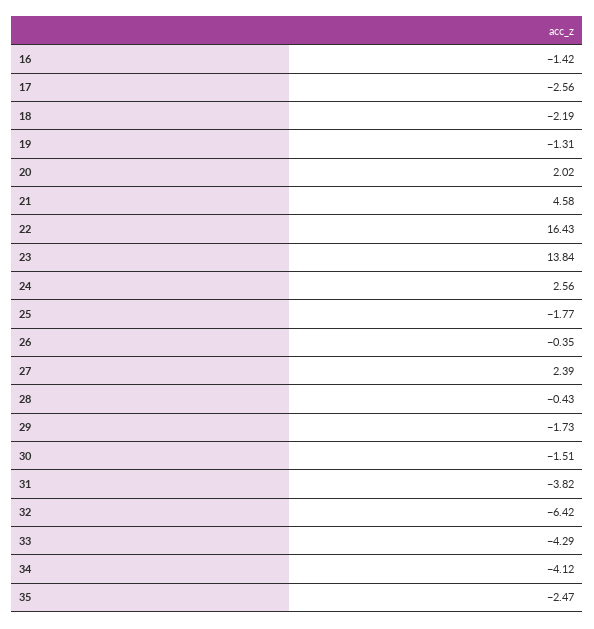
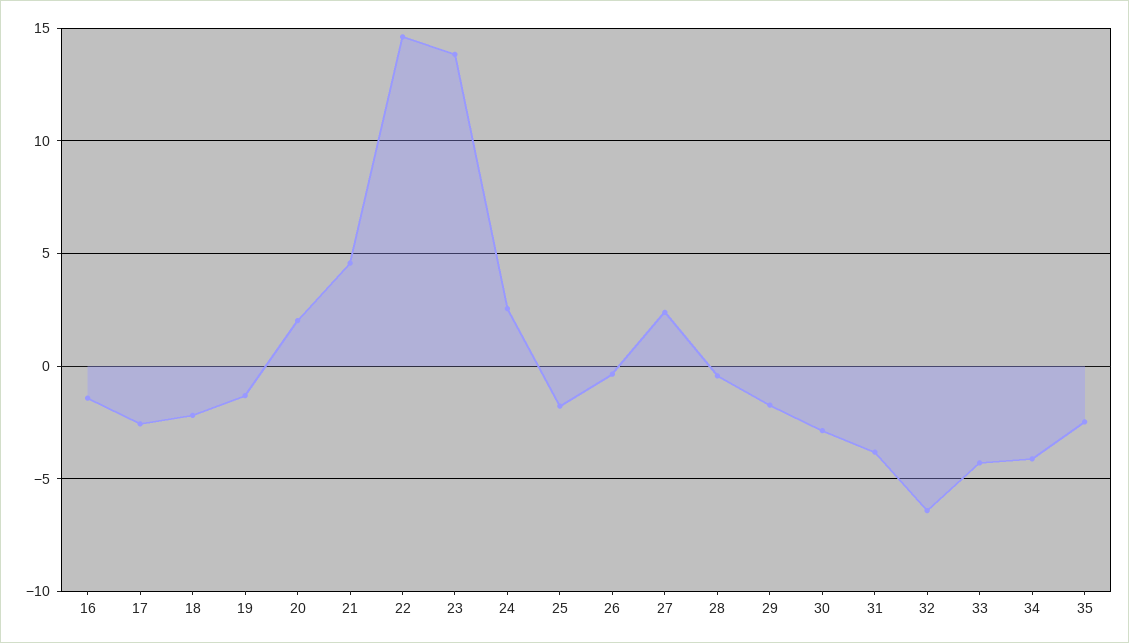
  {
    "16": -1.42,
    "17": -2.56,
    "18": -2.19,
    "19": -1.31,
    "20": 2.02,
    "21": 4.58,
-   "22": 16.43,
+   "22": 14.5,
    "23": 13.84,
    "24": 2.56,
    "25": -1.77,
    "26": -0.35,
    "27": 2.39,
    "28": -0.43,
    "29": -1.73,
-   "30": -1.51,
+   "30": -3,
    "31": -3.82,
    "32": -6.42,
    "33": -4.29,
    "34": -4.12,
    "35": -2.47
  }

